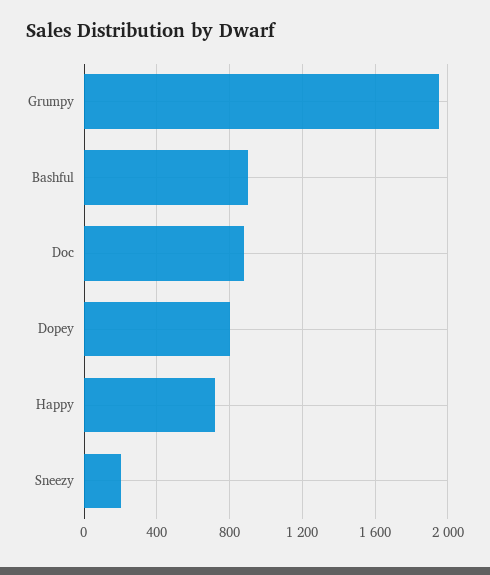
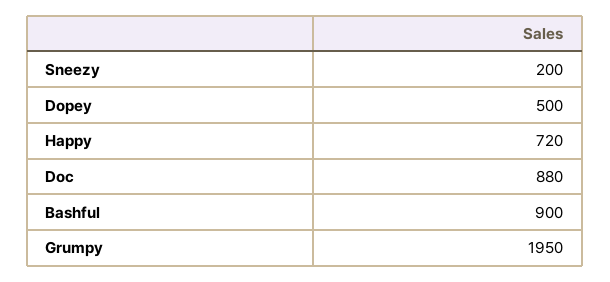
  {
    "Grumpy": 1950,
    "Bashful": 900,
    "Doc": 880,
-   "Dopey": 800,
+   "Dopey": 500,
    "Happy": 720,
    "Sneezy": 200
  }

